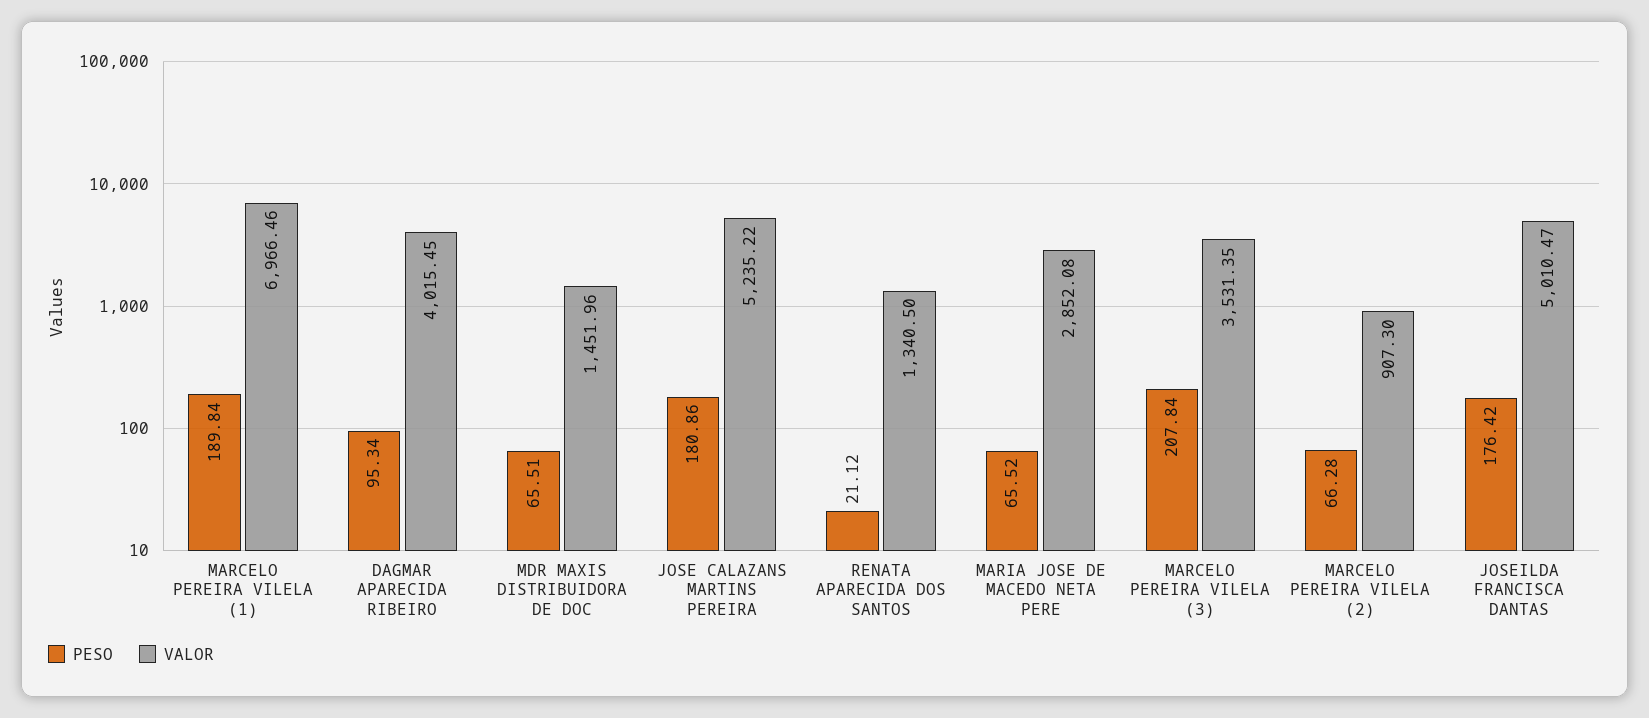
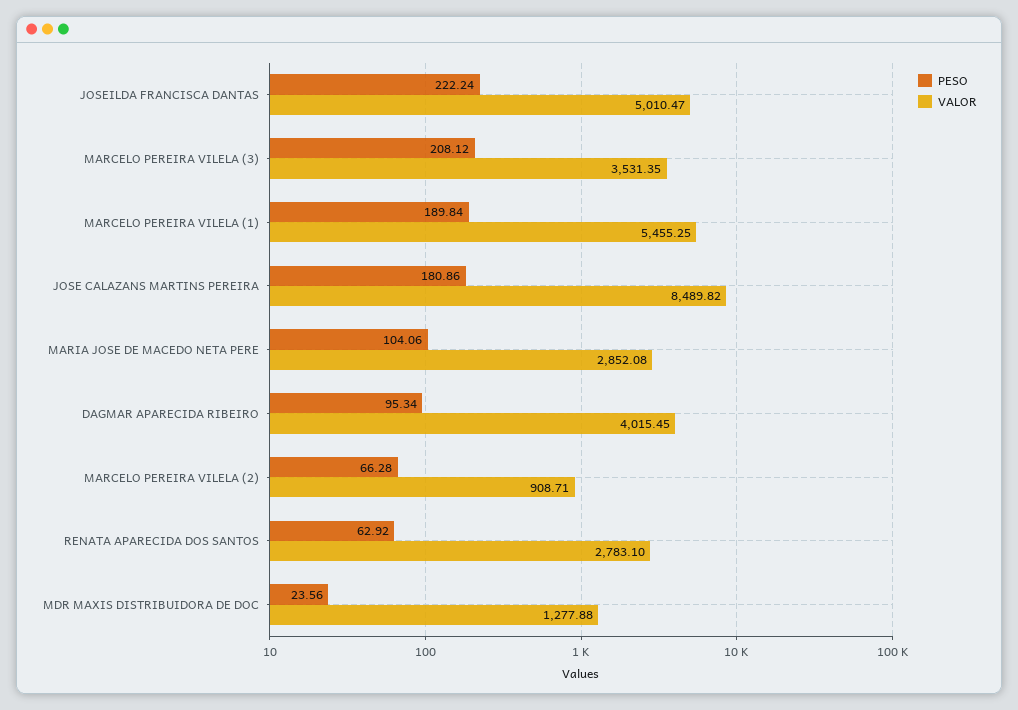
  {
    "PESO": {
      "MARCELO PEREIRA VILELA (1)": 189.84,
      "DAGMAR APARECIDA RIBEIRO": 95.34,
-     "MDR MAXIS DISTRIBUIDORA DE DOC": 65.51,
+     "MDR MAXIS DISTRIBUIDORA DE DOC": 23.56,
      "JOSE CALAZANS MARTINS PEREIRA": 180.86,
-     "RENATA APARECIDA DOS SANTOS": 21.12,
+     "RENATA APARECIDA DOS SANTOS": 62.92,
-     "MARIA JOSE DE MACEDO NETA PERE": 65.52,
+     "MARIA JOSE DE MACEDO NETA PERE": 104.06,
-     "MARCELO PEREIRA VILELA (3)": 207.84,
+     "MARCELO PEREIRA VILELA (3)": 208.12,
      "MARCELO PEREIRA VILELA (2)": 66.28,
-     "JOSEILDA FRANCISCA DANTAS": 176.42
+     "JOSEILDA FRANCISCA DANTAS": 222.24
    },
    "VALOR": {
-     "MARCELO PEREIRA VILELA (1)": 6966.46,
+     "MARCELO PEREIRA VILELA (1)": 5455.25,
      "DAGMAR APARECIDA RIBEIRO": 4015.45,
-     "MDR MAXIS DISTRIBUIDORA DE DOC": 1451.96,
+     "MDR MAXIS DISTRIBUIDORA DE DOC": 1277.88,
-     "JOSE CALAZANS MARTINS PEREIRA": 5235.22,
+     "JOSE CALAZANS MARTINS PEREIRA": 8489.82,
-     "RENATA APARECIDA DOS SANTOS": 1340.5,
+     "RENATA APARECIDA DOS SANTOS": 2783.1,
      "MARIA JOSE DE MACEDO NETA PERE": 2852.08,
      "MARCELO PEREIRA VILELA (3)": 3531.35,
-     "MARCELO PEREIRA VILELA (2)": 907.3,
+     "MARCELO PEREIRA VILELA (2)": 908.71,
      "JOSEILDA FRANCISCA DANTAS": 5010.47
    }
  }

